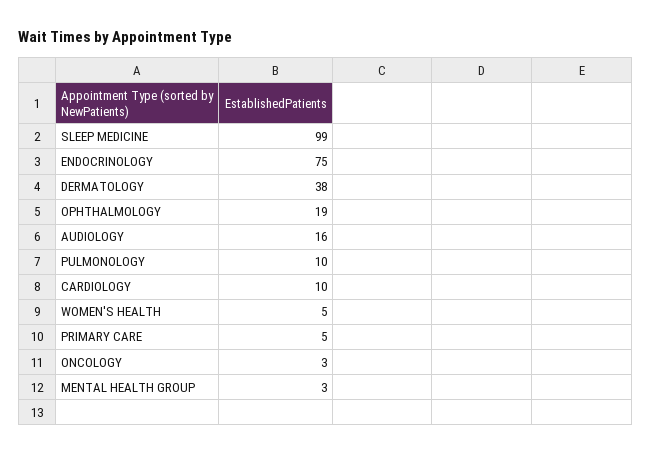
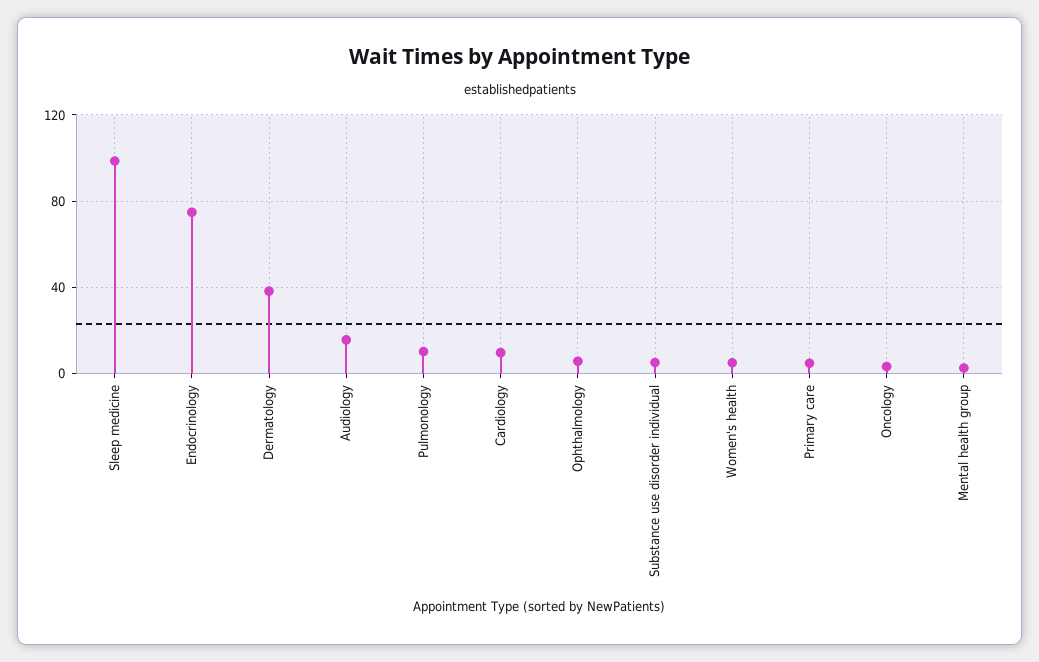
  {
    "SLEEP MEDICINE": 99,
    "ENDOCRINOLOGY": 75,
    "DERMATOLOGY": 38,
-   "OPHTHALMOLOGY": 19,
+   "OPHTHALMOLOGY": 5,
    "AUDIOLOGY": 16,
    "PULMONOLOGY": 10,
    "CARDIOLOGY": 10,
    "WOMEN'S HEALTH": 5,
    "PRIMARY CARE": 5,
    "ONCOLOGY": 3,
-   "MENTAL HEALTH GROUP": 3
+   "MENTAL HEALTH GROUP": 3,
+   "Substance use disorder individual": 5
  }

